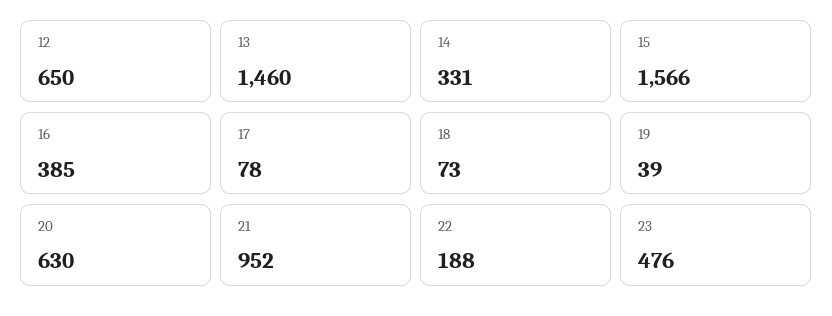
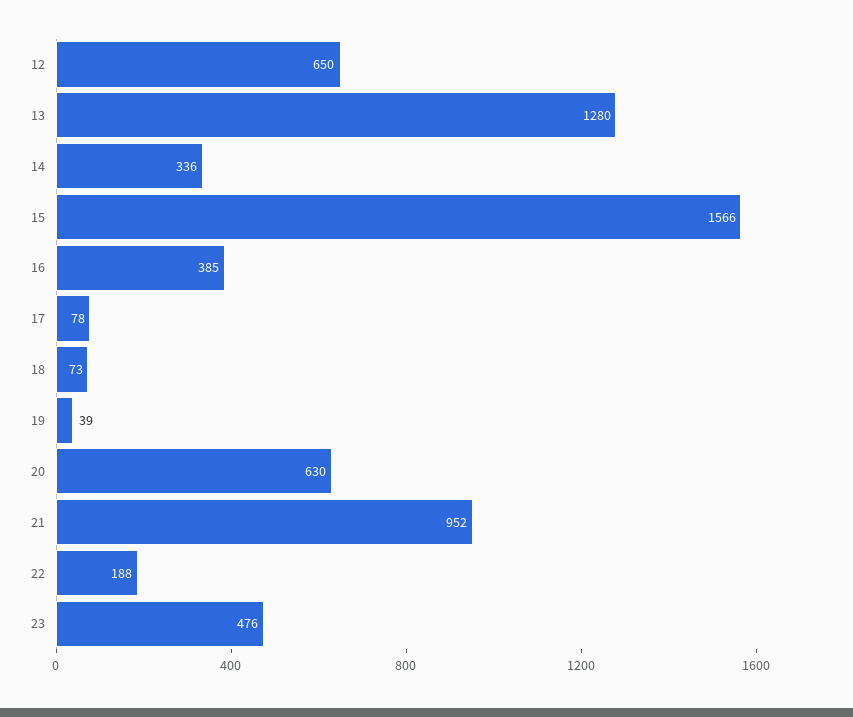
  {
    "12": 650,
-   "13": 1460,
+   "13": 1280,
-   "14": 331,
+   "14": 336,
    "15": 1566,
    "16": 385,
    "17": 78,
    "18": 73,
    "19": 39,
    "20": 630,
    "21": 952,
    "22": 188,
    "23": 476
  }

